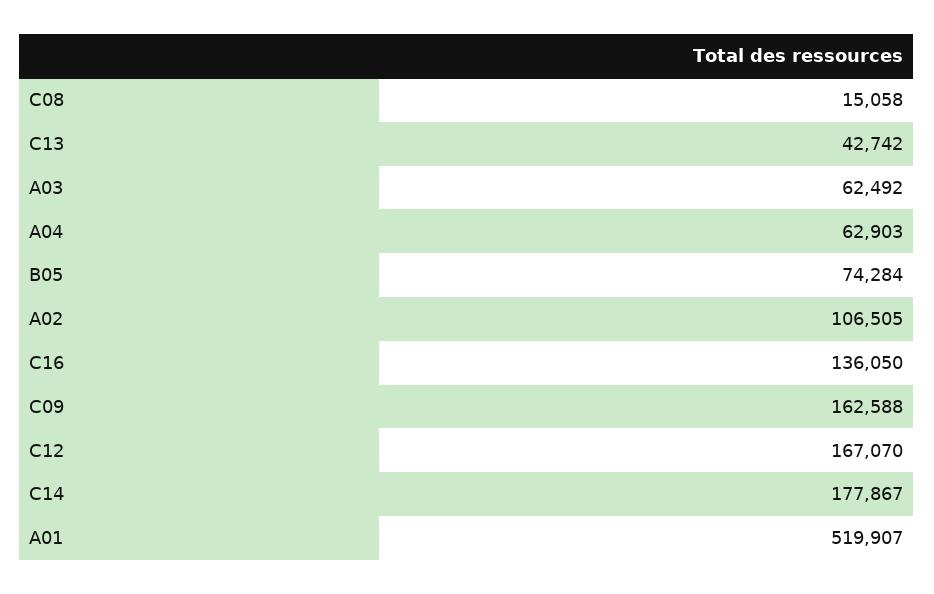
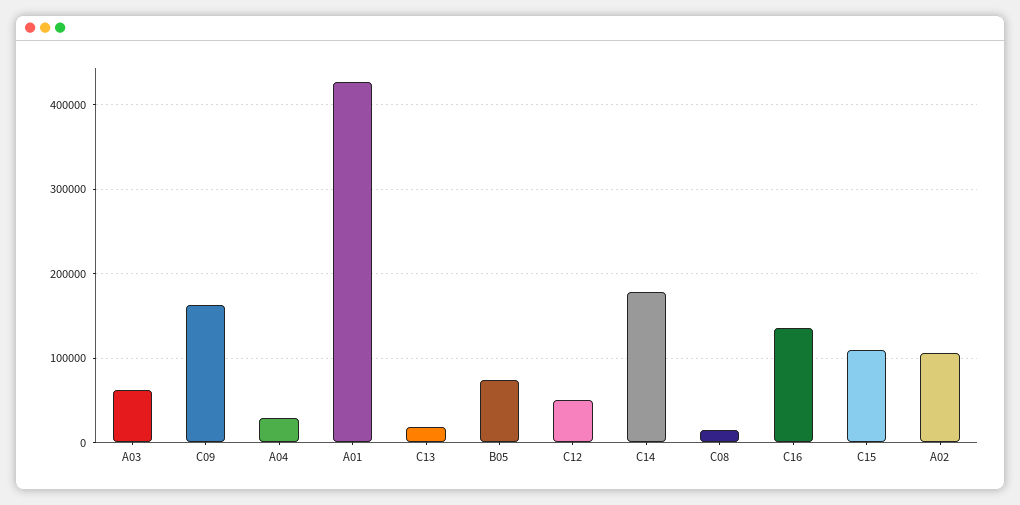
  {
    "C08": 15058,
-   "C13": 42742,
+   "C13": 20000,
    "A03": 62492,
-   "A04": 62903,
+   "A04": 30000,
    "B05": 74284,
    "A02": 106505,
    "C16": 136050,
    "C09": 162588,
-   "C12": 167070,
+   "C12": 50000,
    "C14": 177867,
-   "A01": 519907
+   "A01": 430000,
+   "C15": 110000
  }

